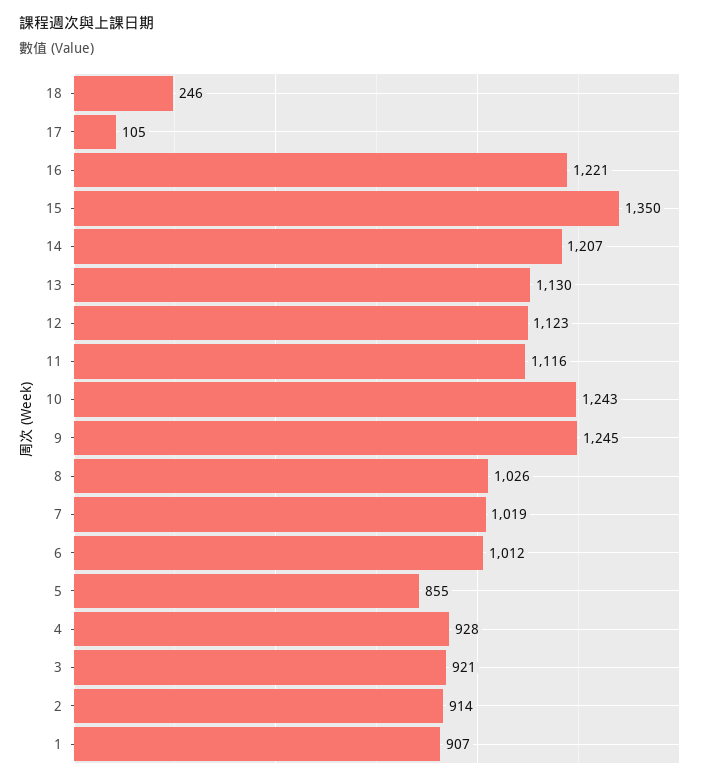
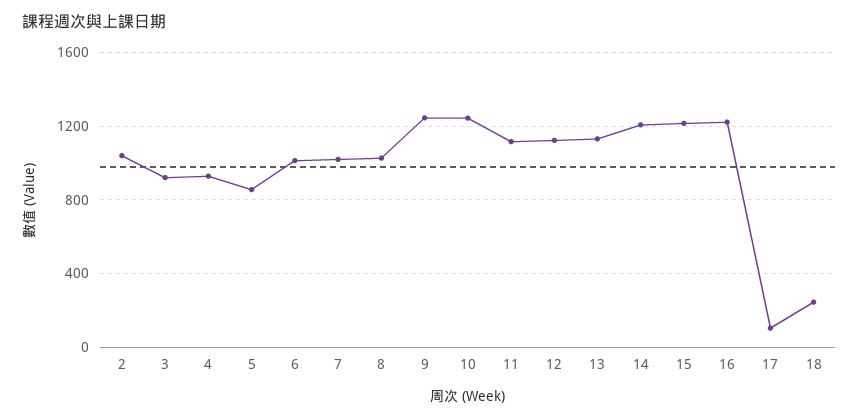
  {
    "18": 246,
    "17": 105,
    "16": 1221,
-   "15": 1350,
+   "15": 1200,
    "14": 1207,
    "13": 1130,
    "12": 1123,
    "11": 1116,
    "10": 1243,
    "9": 1245,
    "8": 1026,
    "7": 1019,
    "6": 1012,
    "5": 855,
    "4": 928,
    "3": 921,
-   "2": 914,
+   "2": 1050
-   "1": 907
  }

